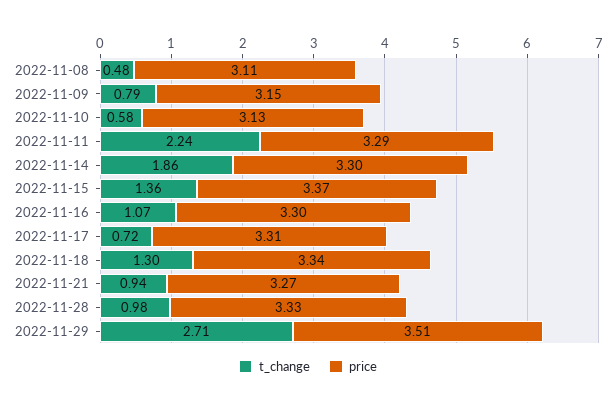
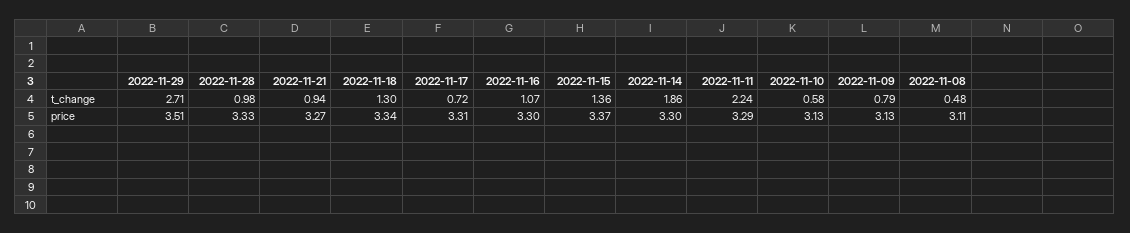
  {
    "t_change": {
      "2022-11-08": 0.48,
      "2022-11-09": 0.79,
      "2022-11-10": 0.58,
      "2022-11-11": 2.24,
      "2022-11-14": 1.86,
      "2022-11-15": 1.36,
      "2022-11-16": 1.07,
      "2022-11-17": 0.72,
      "2022-11-18": 1.3,
      "2022-11-21": 0.94,
      "2022-11-28": 0.98,
      "2022-11-29": 2.71
    },
    "price": {
      "2022-11-08": 3.11,
-     "2022-11-09": 3.15,
+     "2022-11-09": 3.13,
      "2022-11-10": 3.13,
      "2022-11-11": 3.29,
      "2022-11-14": 3.3,
      "2022-11-15": 3.37,
      "2022-11-16": 3.3,
      "2022-11-17": 3.31,
      "2022-11-18": 3.34,
      "2022-11-21": 3.27,
      "2022-11-28": 3.33,
      "2022-11-29": 3.51
    }
  }

